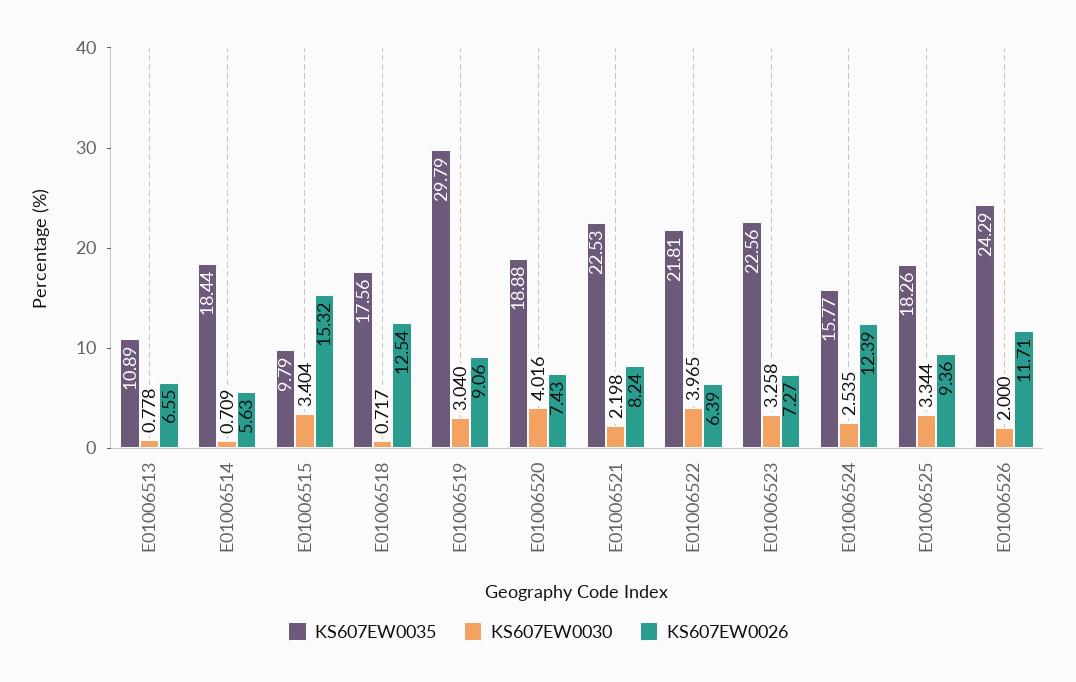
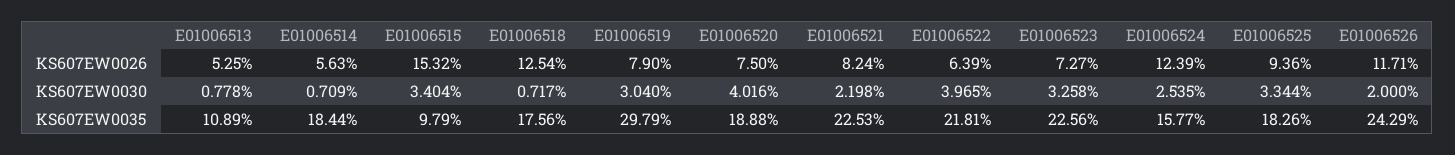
  {
    "KS607EW0035": {
      "E01006513": 10.89,
      "E01006514": 18.44,
      "E01006515": 9.79,
      "E01006518": 17.56,
      "E01006519": 29.79,
      "E01006520": 18.88,
      "E01006521": 22.53,
      "E01006522": 21.81,
      "E01006523": 22.56,
      "E01006524": 15.77,
      "E01006525": 18.26,
      "E01006526": 24.29
    },
    "KS607EW0030": {
      "E01006513": 0.778,
      "E01006514": 0.709,
      "E01006515": 3.404,
      "E01006518": 0.717,
      "E01006519": 3.04,
      "E01006520": 4.016,
      "E01006521": 2.198,
      "E01006522": 3.965,
      "E01006523": 3.258,
      "E01006524": 2.535,
      "E01006525": 3.344,
      "E01006526": 2
    },
    "KS607EW0026": {
-     "E01006513": 6.55,
+     "E01006513": 5.25,
      "E01006514": 5.63,
      "E01006515": 15.32,
      "E01006518": 12.54,
-     "E01006519": 9.06,
+     "E01006519": 7.9,
-     "E01006520": 7.43,
+     "E01006520": 7.5,
      "E01006521": 8.24,
      "E01006522": 6.39,
      "E01006523": 7.27,
      "E01006524": 12.39,
      "E01006525": 9.36,
      "E01006526": 11.71
    }
  }

